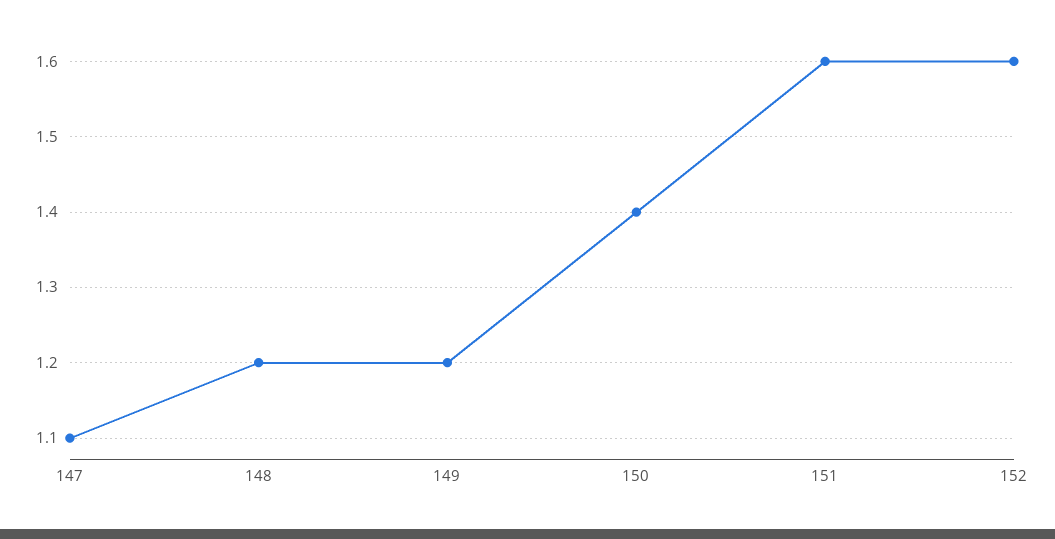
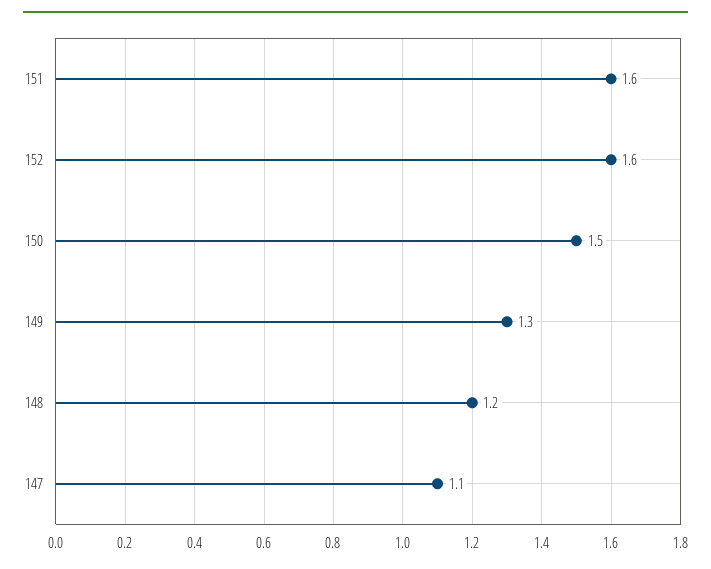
  {
    "147": 1.1,
    "148": 1.2,
-   "149": 1.2,
+   "149": 1.3,
-   "150": 1.4,
+   "150": 1.5,
    "151": 1.6,
    "152": 1.6
  }

